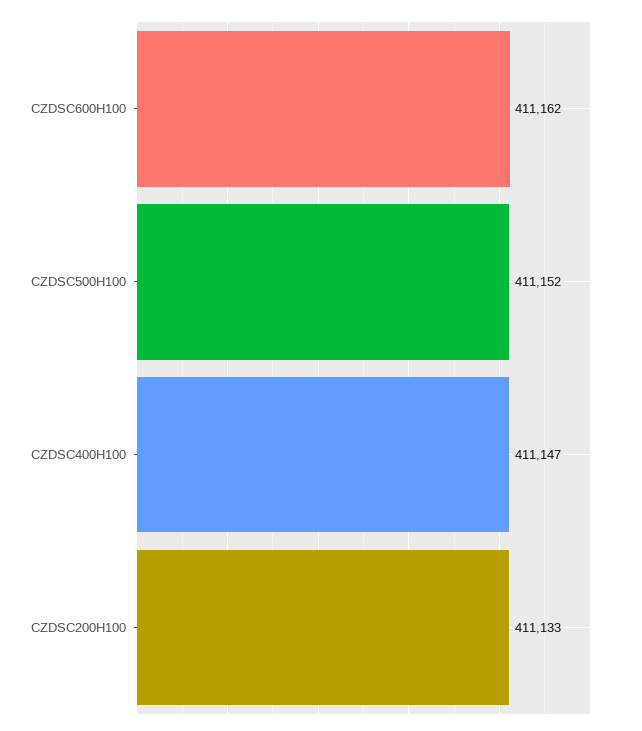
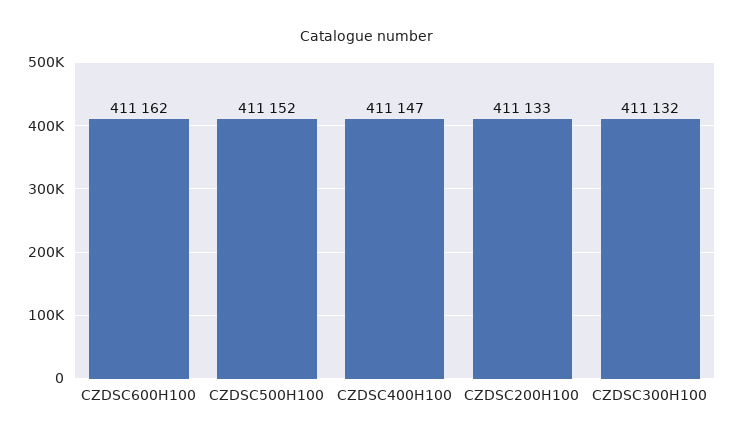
  {
    "CZDSC600H100": 411162,
    "CZDSC500H100": 411152,
    "CZDSC400H100": 411147,
-   "CZDSC200H100": 411133
+   "CZDSC200H100": 411133,
+   "CZDSC300H100": 411132
  }

